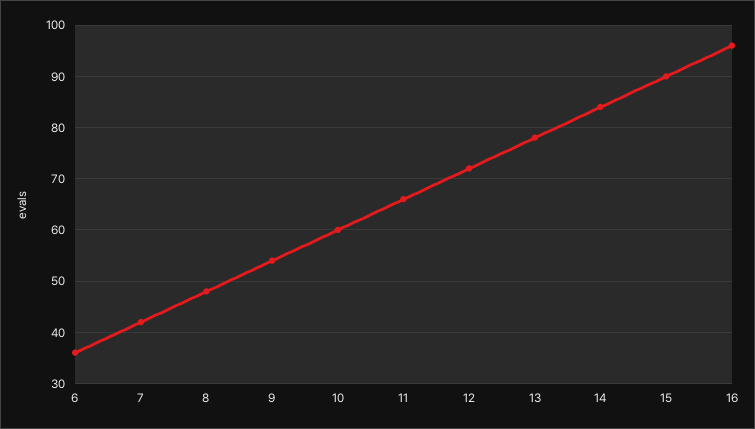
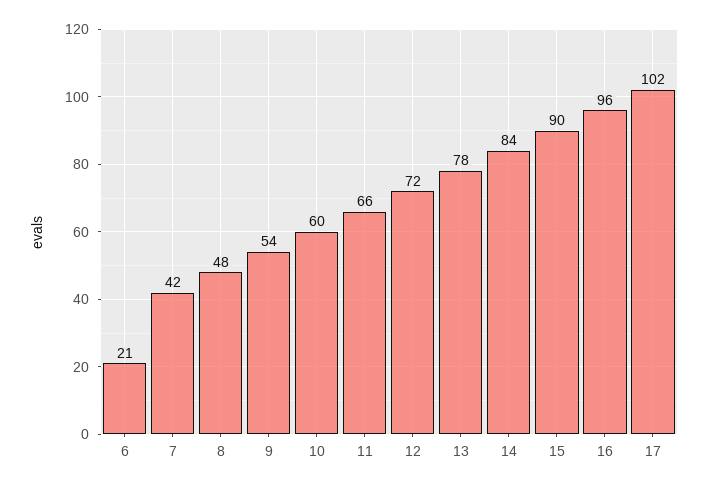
  {
-   "6": 35,
+   "6": 21,
    "7": 42,
    "8": 48,
    "9": 54,
    "10": 60,
    "11": 66,
    "12": 72,
    "13": 78,
    "14": 84,
    "15": 90,
-   "16": 96
+   "16": 96,
+   "17": 102
  }

